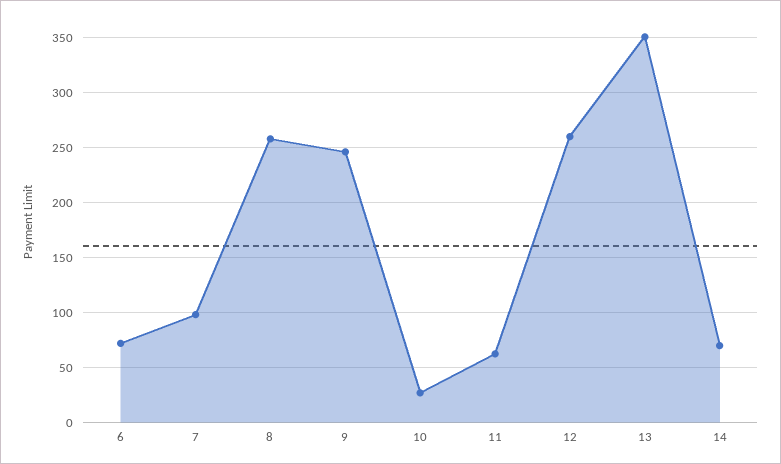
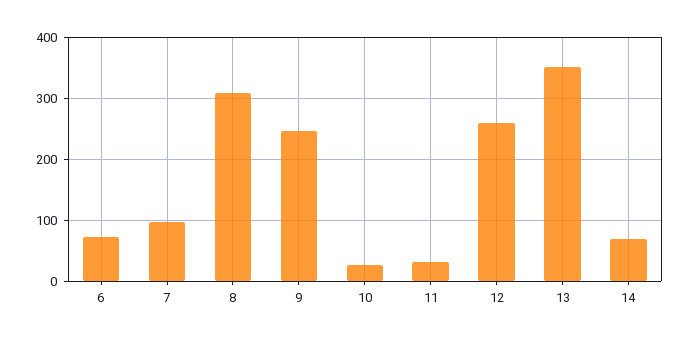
  {
    "6": 70,
    "7": 100,
-   "8": 260,
+   "8": 310,
    "9": 250,
    "10": 30,
-   "11": 60,
+   "11": 30,
    "12": 260,
    "13": 350,
    "14": 70
  }

